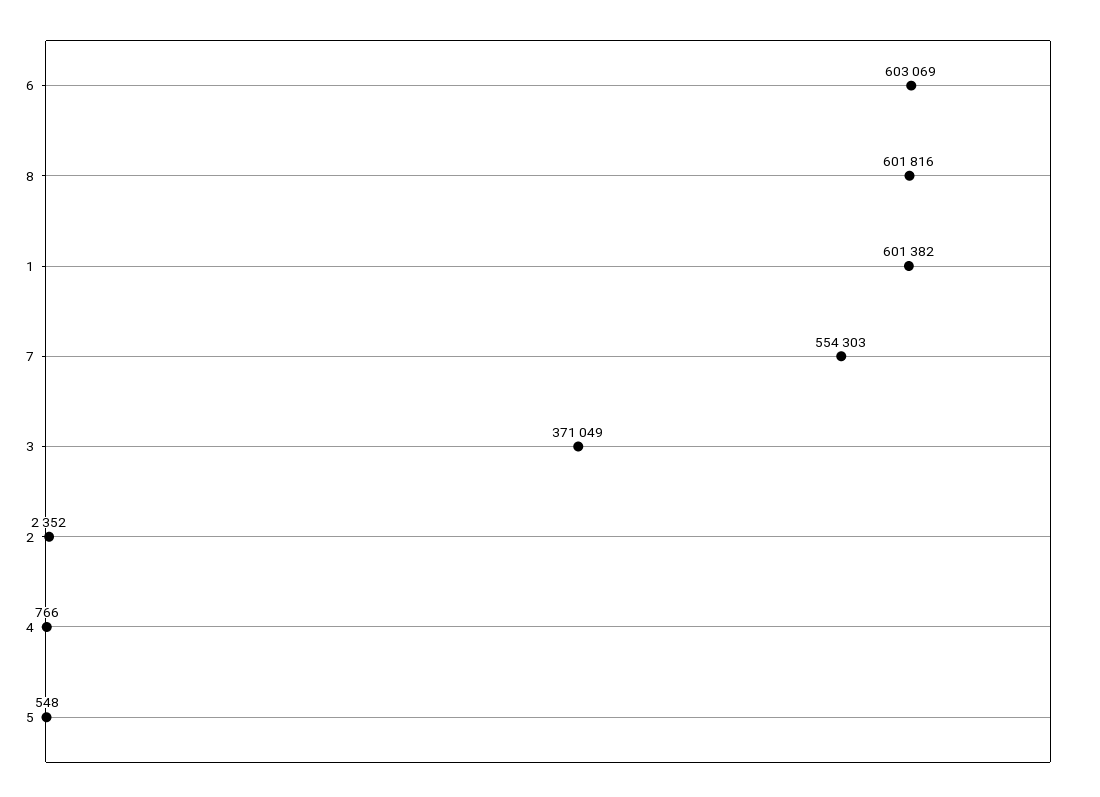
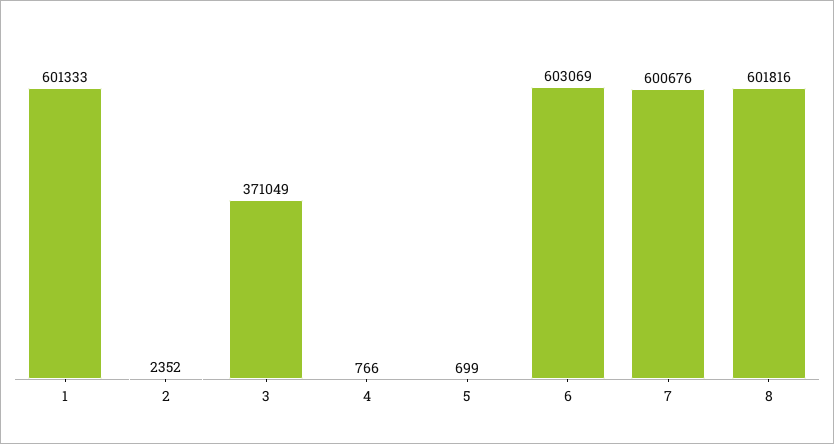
  {
    "6": 603069,
    "8": 601816,
-   "1": 601382,
+   "1": 601333,
-   "7": 554303,
+   "7": 600676,
    "3": 371049,
    "2": 2352,
    "4": 766,
-   "5": 548
+   "5": 699
  }

